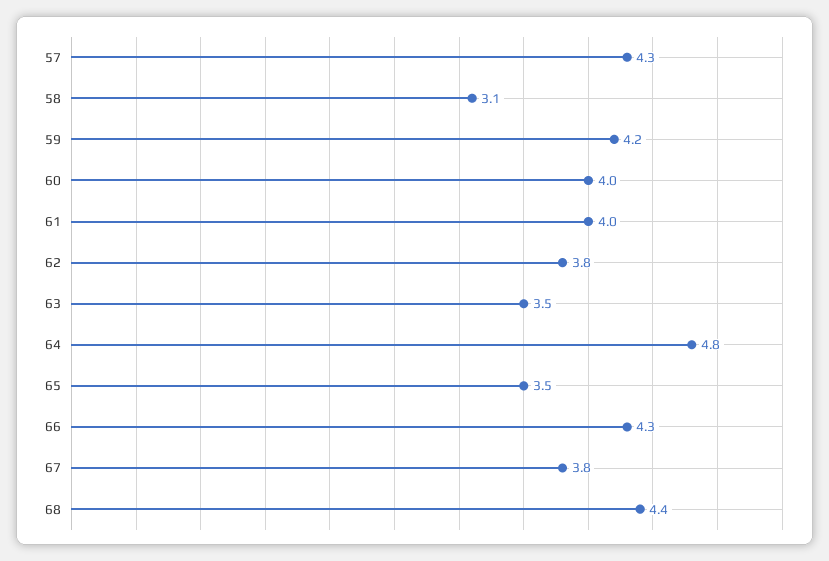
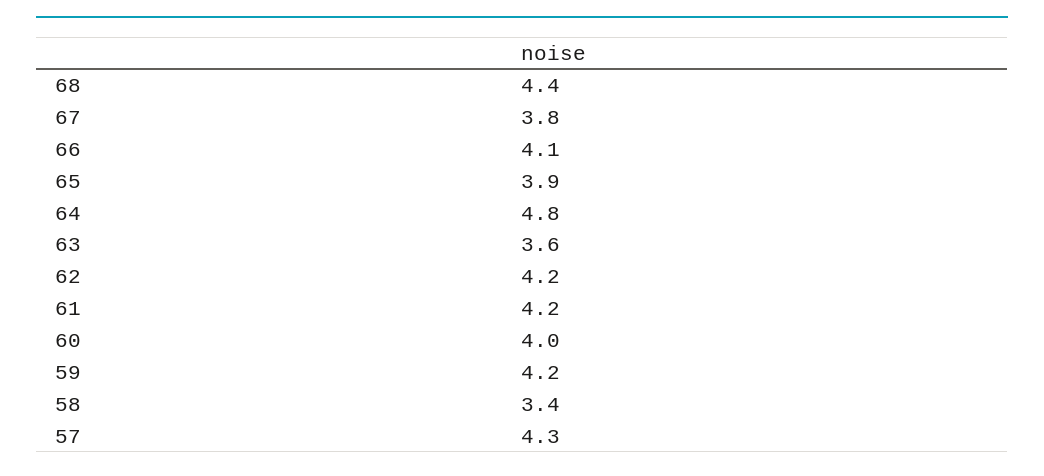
  {
    "57": 4.3,
-   "58": 3.1,
+   "58": 3.4,
    "59": 4.2,
    "60": 4,
-   "61": 4,
+   "61": 4.2,
-   "62": 3.8,
+   "62": 4.2,
-   "63": 3.5,
+   "63": 3.6,
    "64": 4.8,
-   "65": 3.5,
+   "65": 3.9,
-   "66": 4.3,
+   "66": 4.1,
    "67": 3.8,
    "68": 4.4
  }

